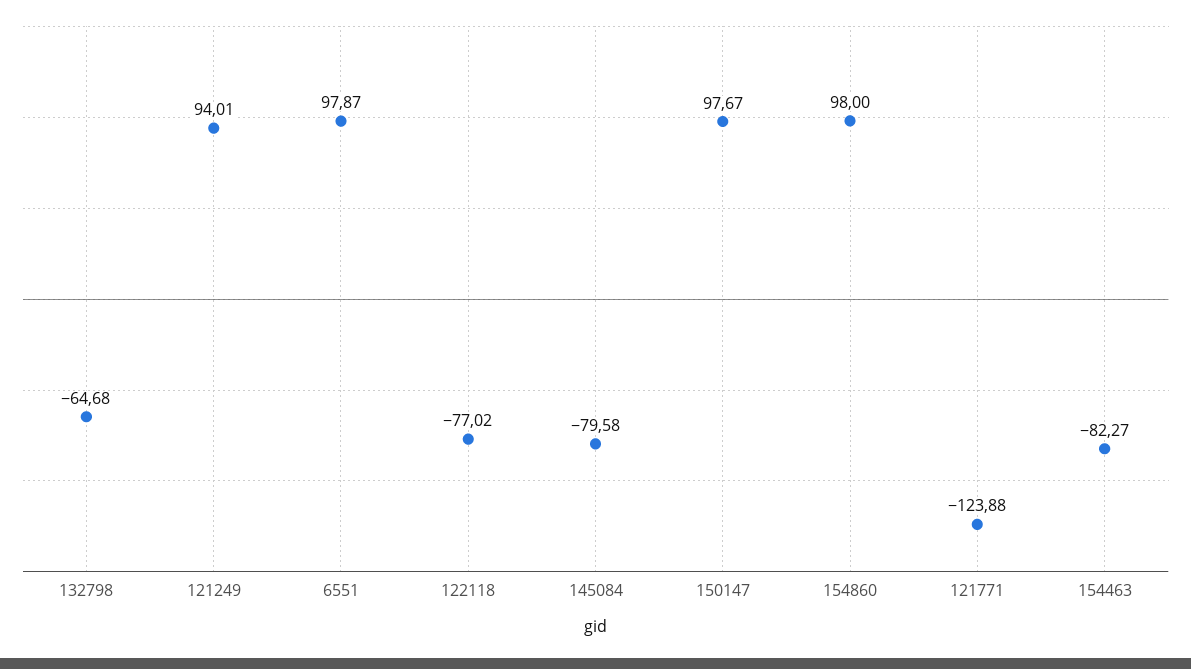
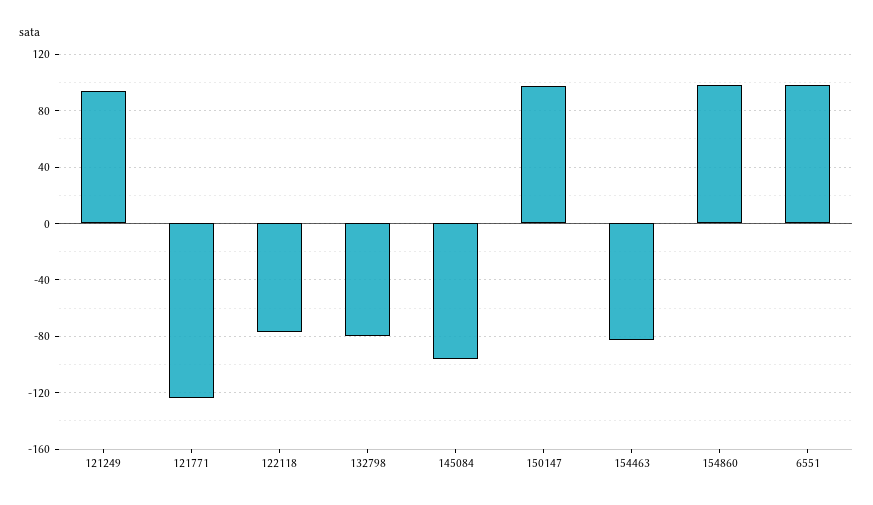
  {
-   "132798": -64.68,
+   "132798": -80,
    "121249": 94.01,
    "6551": 97.87,
    "122118": -77.02,
-   "145084": -79.58,
+   "145084": -95,
    "150147": 97.67,
    "154860": 98,
    "121771": -123.88,
    "154463": -82.27
  }

